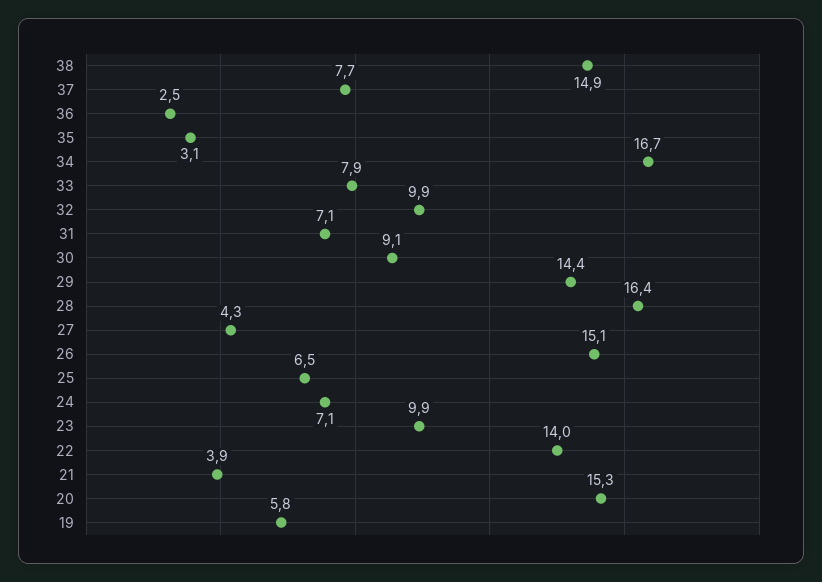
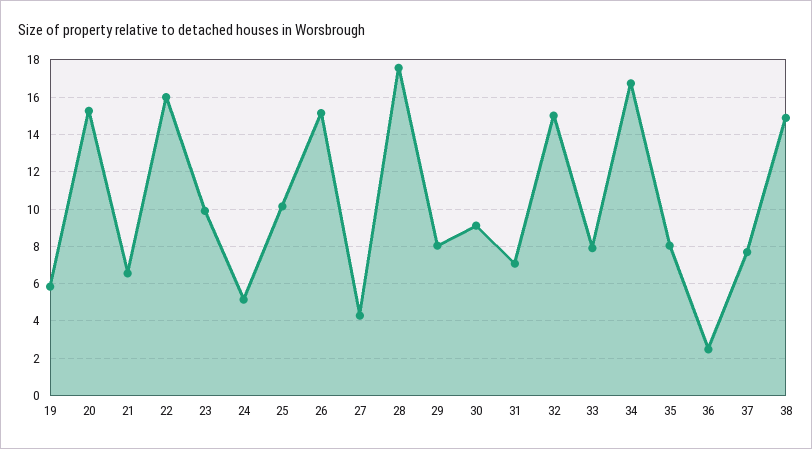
  {
    "38": 14.9,
    "37": 7.7,
    "36": 2.5,
-   "35": 3.1,
+   "35": 8,
    "34": 16.7,
    "33": 7.9,
-   "32": 9.9,
+   "32": 15,
    "31": 7.1,
    "30": 9.1,
-   "29": 14.4,
+   "29": 8,
-   "28": 16.4,
+   "28": 17.5,
    "27": 4.3,
    "26": 15.1,
-   "25": 6.5,
+   "25": 10,
-   "24": 7.1,
+   "24": 5,
    "23": 9.9,
-   "22": 14,
+   "22": 16,
-   "21": 3.9,
+   "21": 6.5,
    "20": 15.3,
    "19": 5.8
  }

